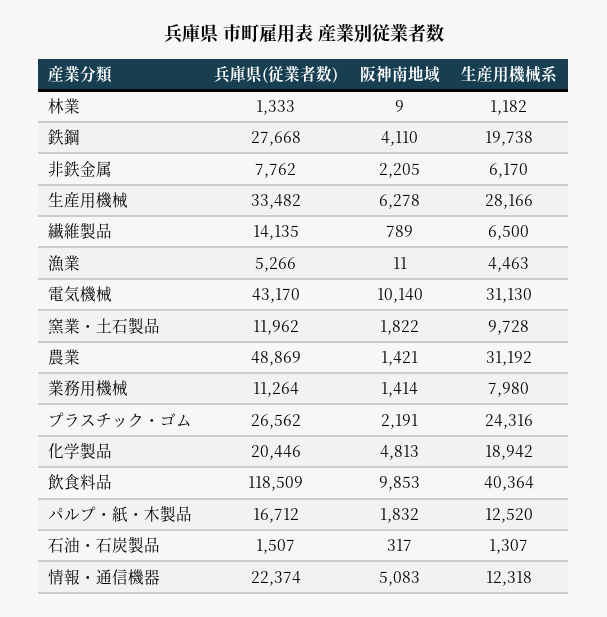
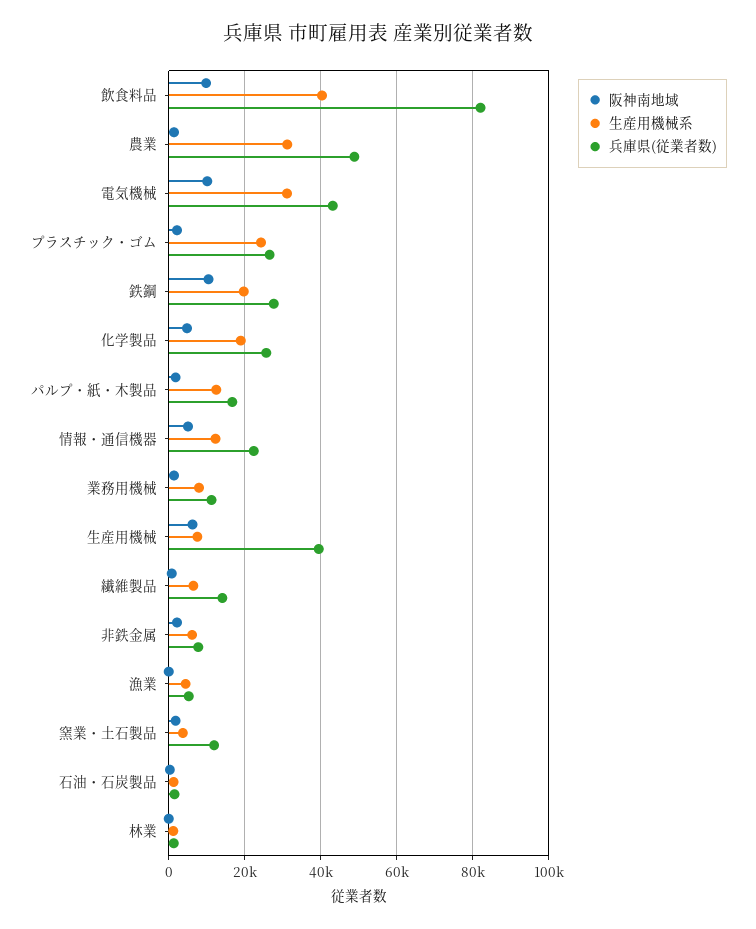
  {
    "兵庫県(従業者数)": {
      "林業": 1333,
      "鉄鋼": 27668,
      "非鉄金属": 7762,
-     "生産用機械": 33482,
+     "生産用機械": 40000,
      "繊維製品": 14135,
      "漁業": 5266,
      "電気機械": 43170,
      "窯業・土石製品": 11962,
      "農業": 48869,
      "業務用機械": 11264,
      "プラスチック・ゴム": 26562,
-     "化学製品": 20446,
+     "化学製品": 26000,
-     "飲食料品": 118509,
+     "飲食料品": 82000,
      "パルプ・紙・木製品": 16712,
      "石油・石炭製品": 1507,
      "情報・通信機器": 22374
    },
    "阪神南地域": {
      "林業": 9,
-     "鉄鋼": 4110,
+     "鉄鋼": 10000,
      "非鉄金属": 2205,
      "生産用機械": 6278,
      "繊維製品": 789,
      "漁業": 11,
      "電気機械": 10140,
      "窯業・土石製品": 1822,
      "農業": 1421,
      "業務用機械": 1414,
      "プラスチック・ゴム": 2191,
      "化学製品": 4813,
      "飲食料品": 9853,
      "パルプ・紙・木製品": 1832,
      "石油・石炭製品": 317,
      "情報・通信機器": 5083
    },
    "生産用機械系": {
      "林業": 1182,
      "鉄鋼": 19738,
      "非鉄金属": 6170,
-     "生産用機械": 28166,
+     "生産用機械": 8000,
      "繊維製品": 6500,
      "漁業": 4463,
      "電気機械": 31130,
-     "窯業・土石製品": 9728,
+     "窯業・土石製品": 4000,
      "農業": 31192,
      "業務用機械": 7980,
      "プラスチック・ゴム": 24316,
      "化学製品": 18942,
      "飲食料品": 40364,
      "パルプ・紙・木製品": 12520,
      "石油・石炭製品": 1307,
      "情報・通信機器": 12318
    }
  }

